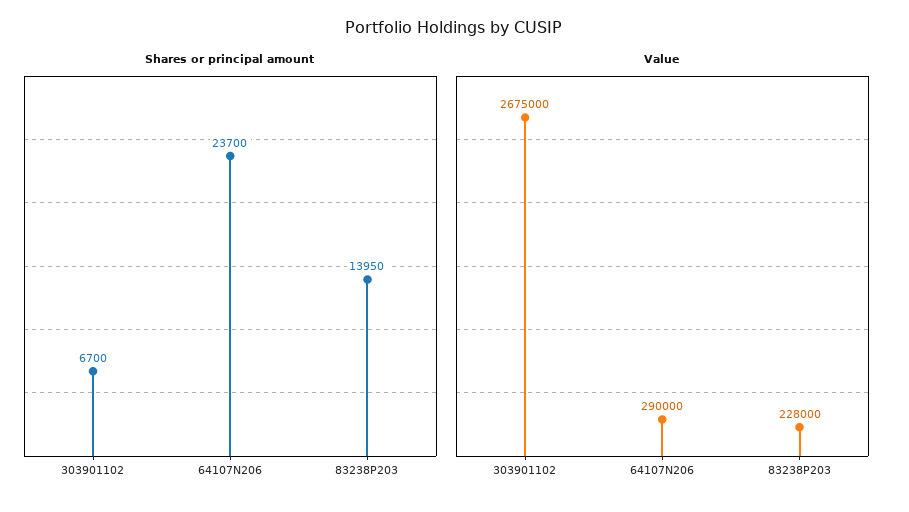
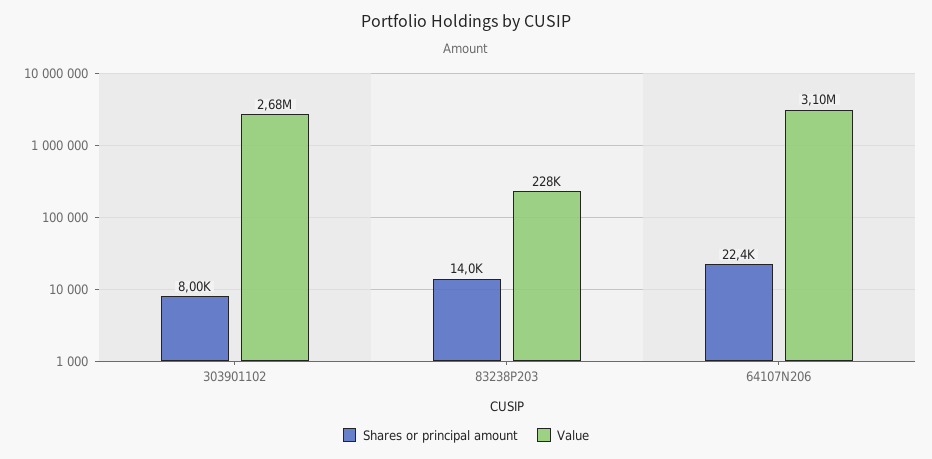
  {
    "Shares or principal amount": {
-     "303901102": 6700,
+     "303901102": 8000,
-     "64107N206": 23700,
+     "64107N206": 22400,
      "83238P203": 13950
    },
    "Value": {
      "303901102": 2675000,
-     "64107N206": 290000,
+     "64107N206": 3100000,
      "83238P203": 228000
    }
  }

